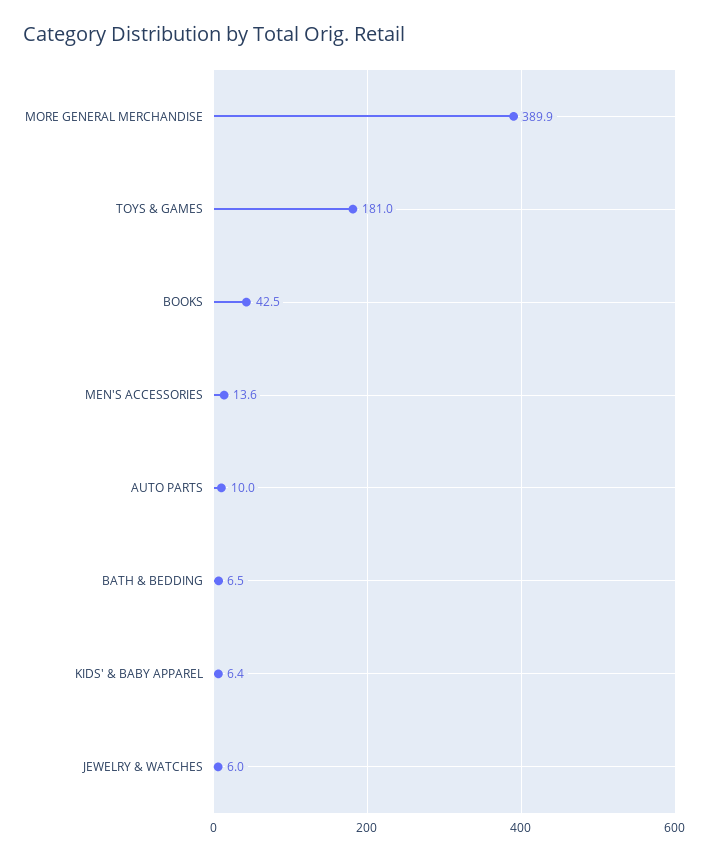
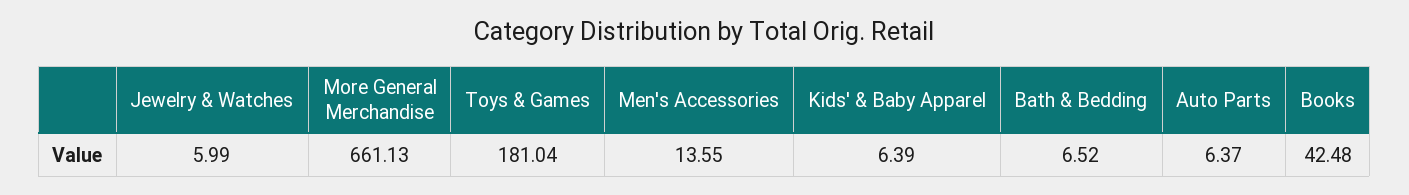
  {
-   "MORE GENERAL MERCHANDISE": 389.9,
+   "MORE GENERAL MERCHANDISE": 661.13,
    "TOYS & GAMES": 181.04,
    "BOOKS": 42.48,
    "MEN'S ACCESSORIES": 13.55,
-   "AUTO PARTS": 10,
+   "AUTO PARTS": 6.37,
    "BATH & BEDDING": 6.52,
    "KIDS' & BABY APPAREL": 6.39,
    "JEWELRY & WATCHES": 5.99
  }

